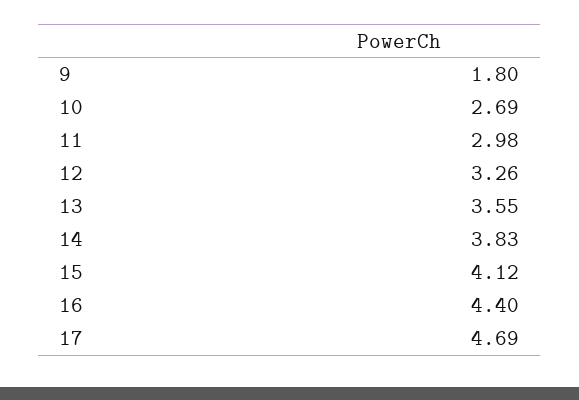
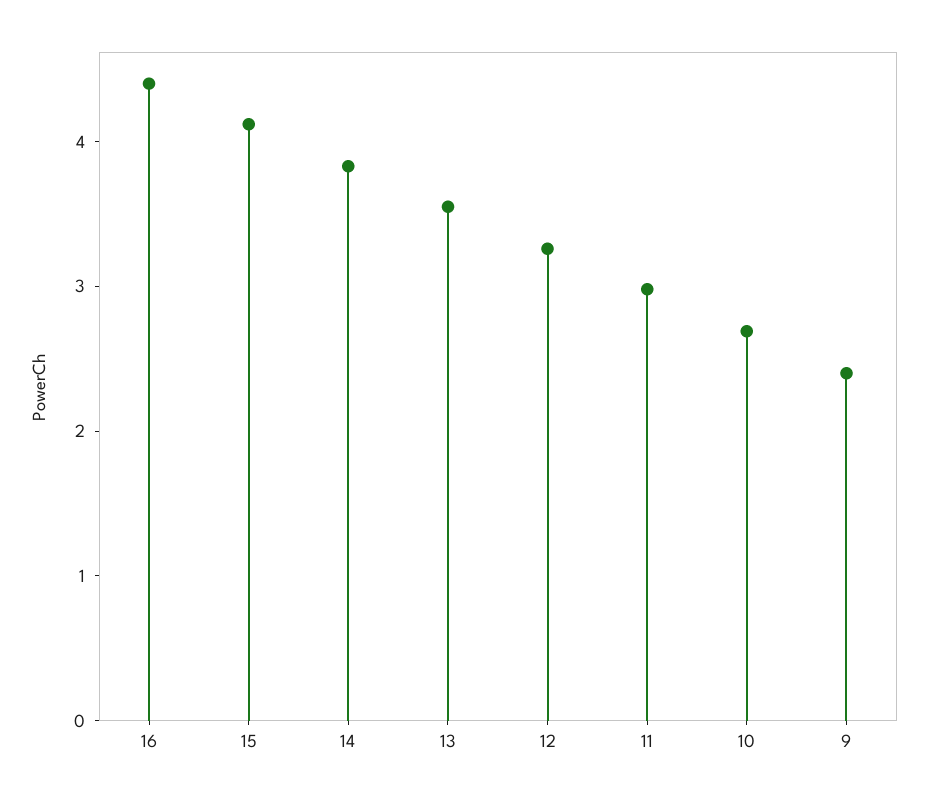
  {
-   "9": 1.8,
+   "9": 2.4,
    "10": 2.69,
    "11": 2.98,
    "12": 3.26,
    "13": 3.55,
    "14": 3.83,
    "15": 4.12,
-   "16": 4.4,
+   "16": 4.4
-   "17": 4.69
  }

